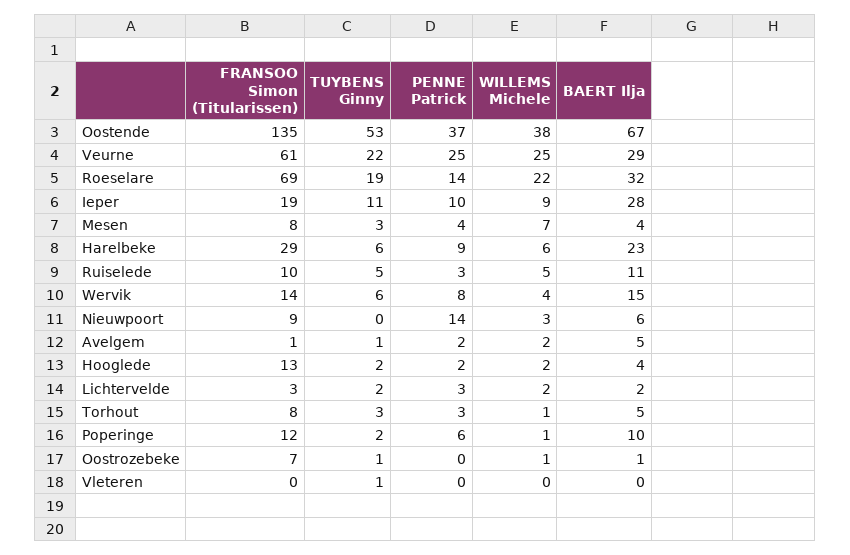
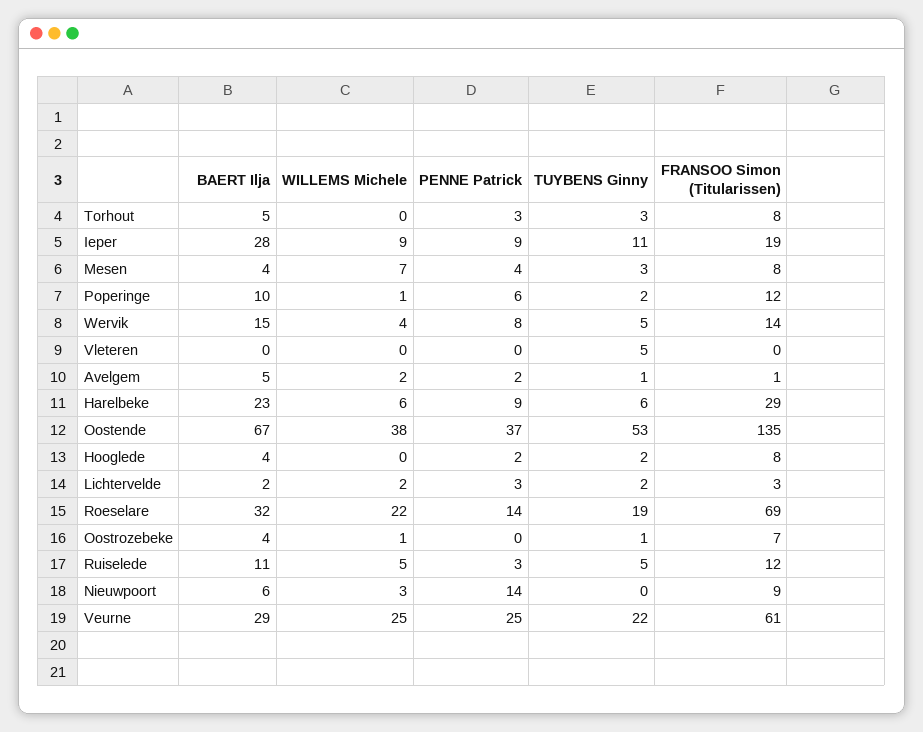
  {
    "FRANSOO Simon (Titularissen)": {
      "Oostende": 135,
      "Veurne": 61,
      "Roeselare": 69,
      "Ieper": 19,
      "Mesen": 8,
      "Harelbeke": 29,
-     "Ruiselede": 10,
+     "Ruiselede": 12,
      "Wervik": 14,
      "Nieuwpoort": 9,
      "Avelgem": 1,
-     "Hooglede": 13,
+     "Hooglede": 8,
      "Lichtervelde": 3,
      "Torhout": 8,
      "Poperinge": 12,
      "Oostrozebeke": 7,
      "Vleteren": 0
    },
    "TUYBENS Ginny": {
      "Oostende": 53,
      "Veurne": 22,
      "Roeselare": 19,
      "Ieper": 11,
      "Mesen": 3,
      "Harelbeke": 6,
      "Ruiselede": 5,
-     "Wervik": 6,
+     "Wervik": 5,
      "Nieuwpoort": 0,
      "Avelgem": 1,
      "Hooglede": 2,
      "Lichtervelde": 2,
      "Torhout": 3,
      "Poperinge": 2,
      "Oostrozebeke": 1,
-     "Vleteren": 1
+     "Vleteren": 5
    },
    "PENNE Patrick": {
      "Oostende": 37,
      "Veurne": 25,
      "Roeselare": 14,
-     "Ieper": 10,
+     "Ieper": 9,
      "Mesen": 4,
      "Harelbeke": 9,
      "Ruiselede": 3,
      "Wervik": 8,
      "Nieuwpoort": 14,
      "Avelgem": 2,
      "Hooglede": 2,
      "Lichtervelde": 3,
      "Torhout": 3,
      "Poperinge": 6,
      "Oostrozebeke": 0,
      "Vleteren": 0
    },
    "WILLEMS Michele": {
      "Oostende": 38,
      "Veurne": 25,
      "Roeselare": 22,
      "Ieper": 9,
      "Mesen": 7,
      "Harelbeke": 6,
      "Ruiselede": 5,
      "Wervik": 4,
      "Nieuwpoort": 3,
      "Avelgem": 2,
-     "Hooglede": 2,
+     "Hooglede": 0,
      "Lichtervelde": 2,
-     "Torhout": 1,
+     "Torhout": 0,
      "Poperinge": 1,
      "Oostrozebeke": 1,
      "Vleteren": 0
    },
    "BAERT Ilja": {
      "Oostende": 67,
      "Veurne": 29,
      "Roeselare": 32,
      "Ieper": 28,
      "Mesen": 4,
      "Harelbeke": 23,
      "Ruiselede": 11,
      "Wervik": 15,
      "Nieuwpoort": 6,
      "Avelgem": 5,
      "Hooglede": 4,
      "Lichtervelde": 2,
      "Torhout": 5,
      "Poperinge": 10,
-     "Oostrozebeke": 1,
+     "Oostrozebeke": 4,
      "Vleteren": 0
    }
  }

